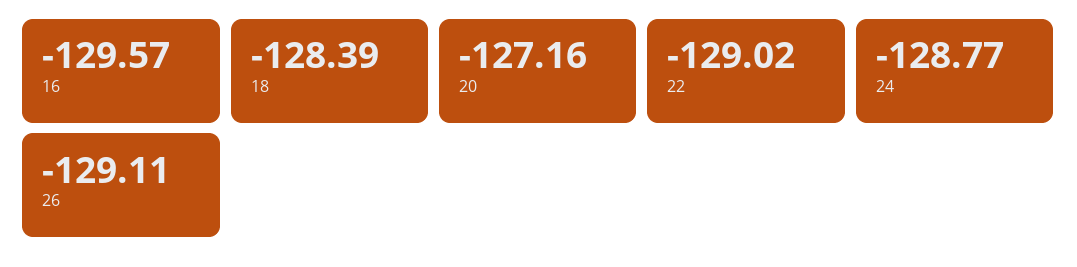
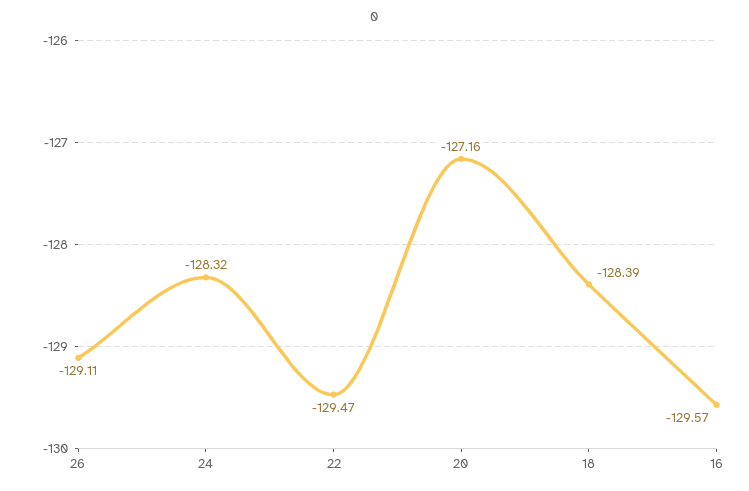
  {
    "16": -129.57,
    "18": -128.39,
    "20": -127.16,
-   "22": -129.02,
+   "22": -129.47,
-   "24": -128.77,
+   "24": -128.32,
    "26": -129.11
  }

